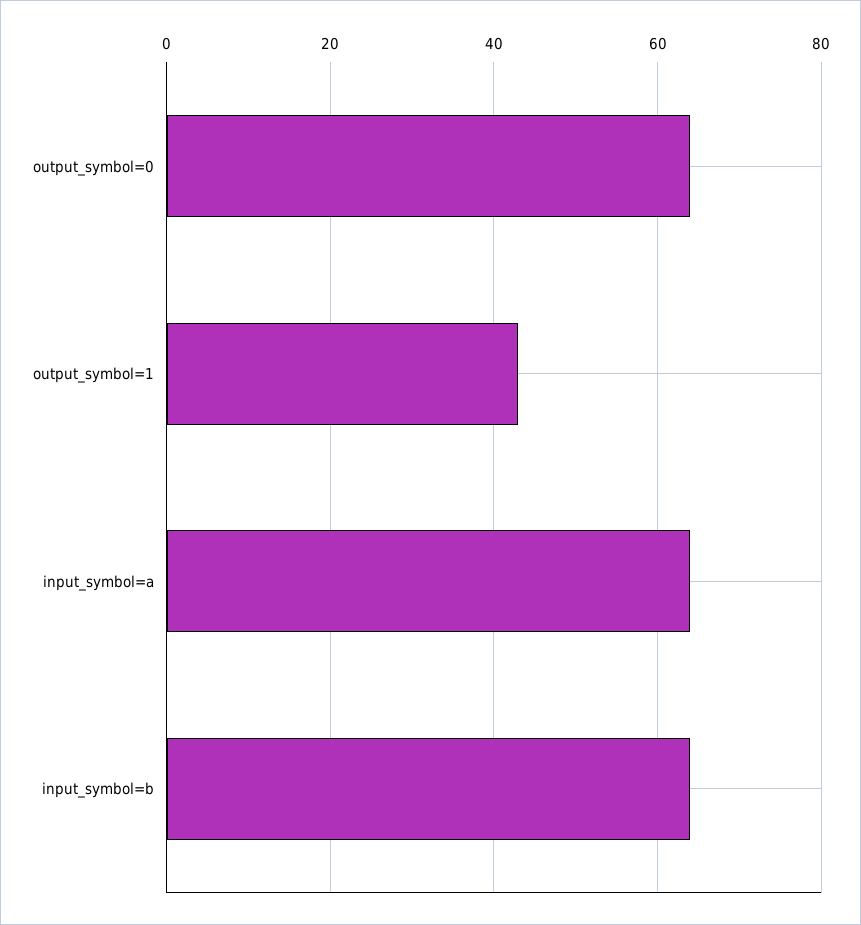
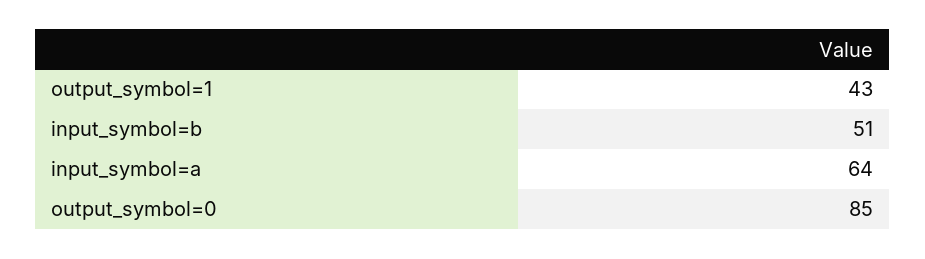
  {
-   "output_symbol=0": 65,
+   "output_symbol=0": 85,
    "output_symbol=1": 43,
    "input_symbol=a": 64,
-   "input_symbol=b": 65
+   "input_symbol=b": 51
  }

